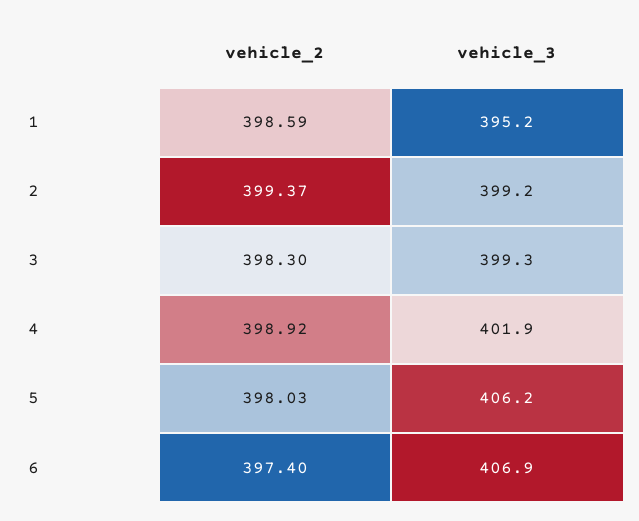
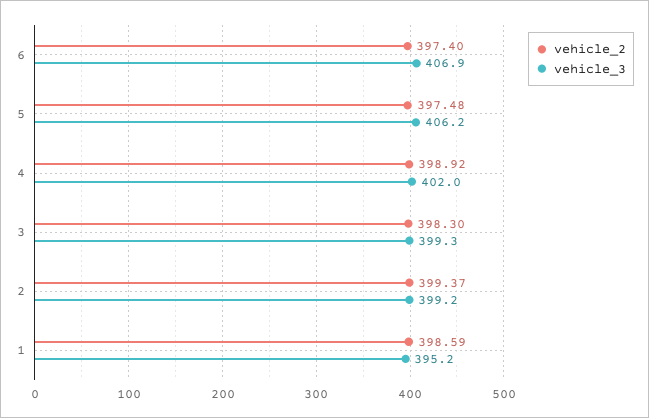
  {
    "vehicle_2": {
      "1": 398.59,
      "2": 399.37,
      "3": 398.3,
      "4": 398.92,
-     "5": 398.03,
+     "5": 397.48,
      "6": 397.4
    },
    "vehicle_3": {
      "1": 395.2,
      "2": 399.2,
      "3": 399.3,
-     "4": 401.9,
+     "4": 402,
      "5": 406.2,
      "6": 406.9
    }
  }

